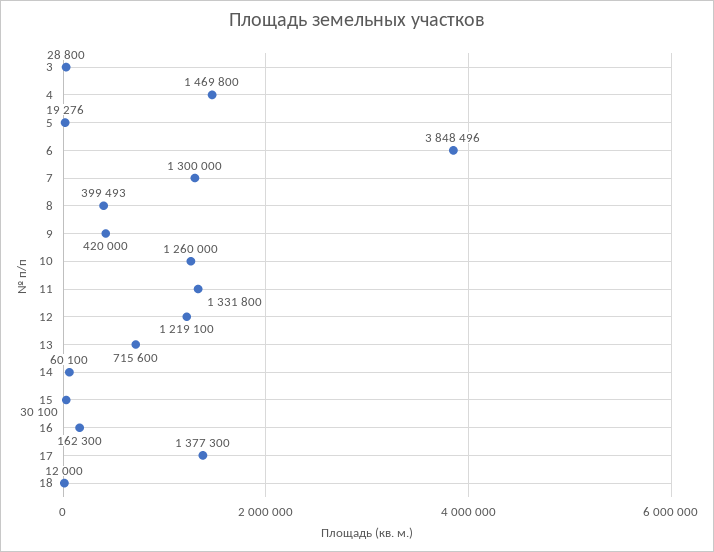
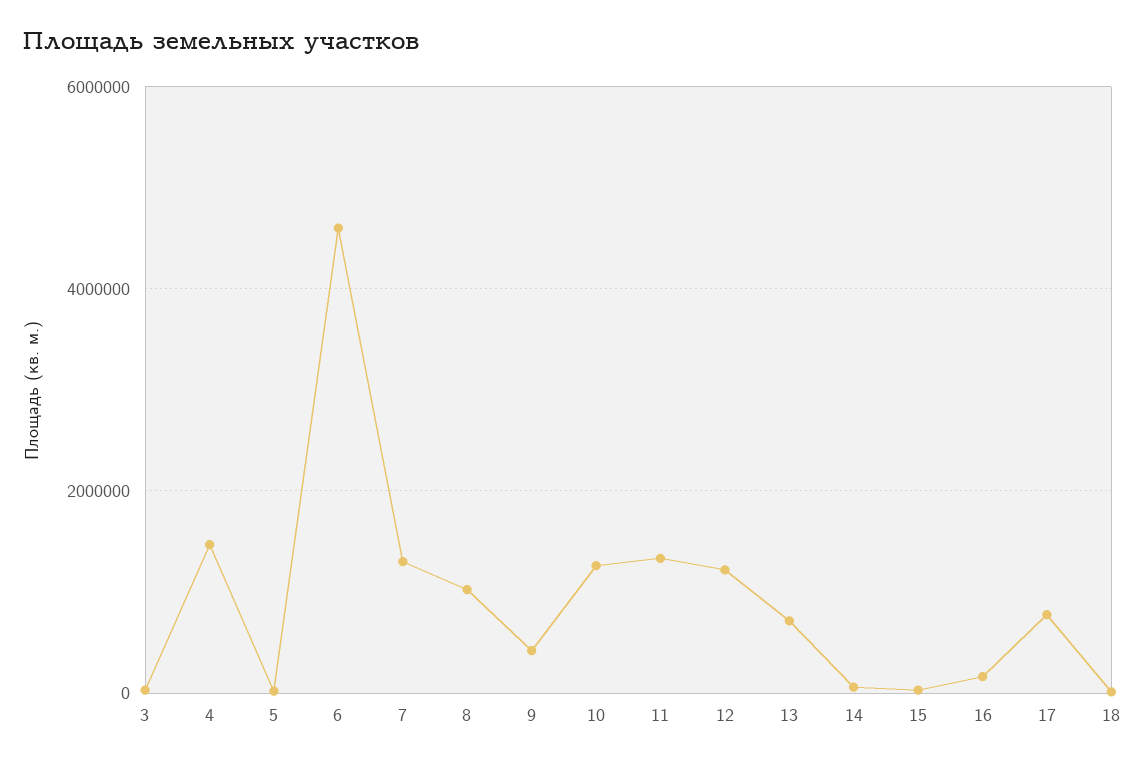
  {
    "3": 28800,
    "4": 1469800,
    "5": 19276,
-   "6": 3848496,
+   "6": 4600000,
    "7": 1300000,
-   "8": 399493,
+   "8": 1000000,
    "9": 420000,
    "10": 1260000,
    "11": 1331800,
    "12": 1219100,
    "13": 715600,
    "14": 60100,
    "15": 30100,
    "16": 162300,
-   "17": 1377300,
+   "17": 800000,
    "18": 12000
  }

